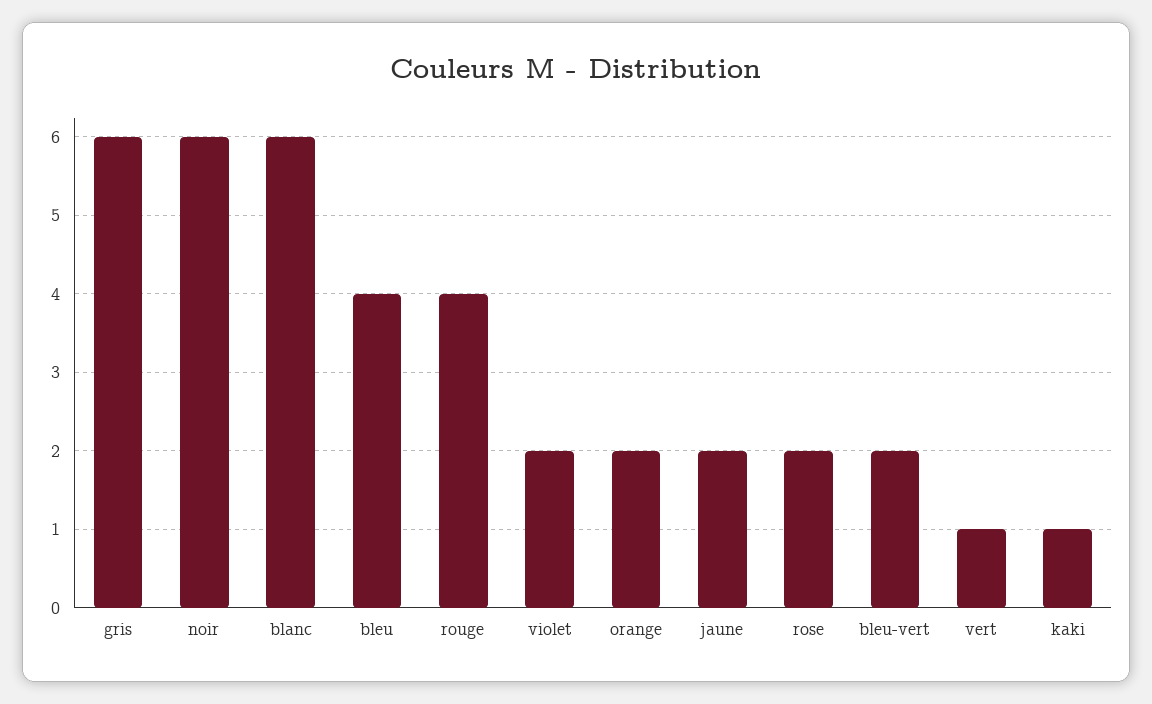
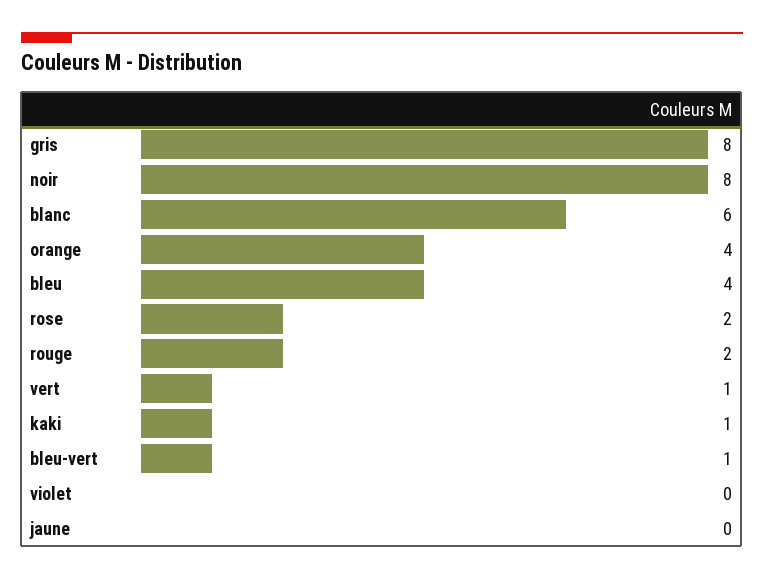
  {
-   "gris": 6,
+   "gris": 8,
-   "noir": 6,
+   "noir": 8,
    "blanc": 6,
    "bleu": 4,
-   "rouge": 4,
+   "rouge": 2,
-   "violet": 2,
+   "violet": 0,
-   "orange": 2,
+   "orange": 4,
-   "jaune": 2,
+   "jaune": 0,
    "rose": 2,
-   "bleu-vert": 2,
+   "bleu-vert": 1,
    "vert": 1,
    "kaki": 1
  }

